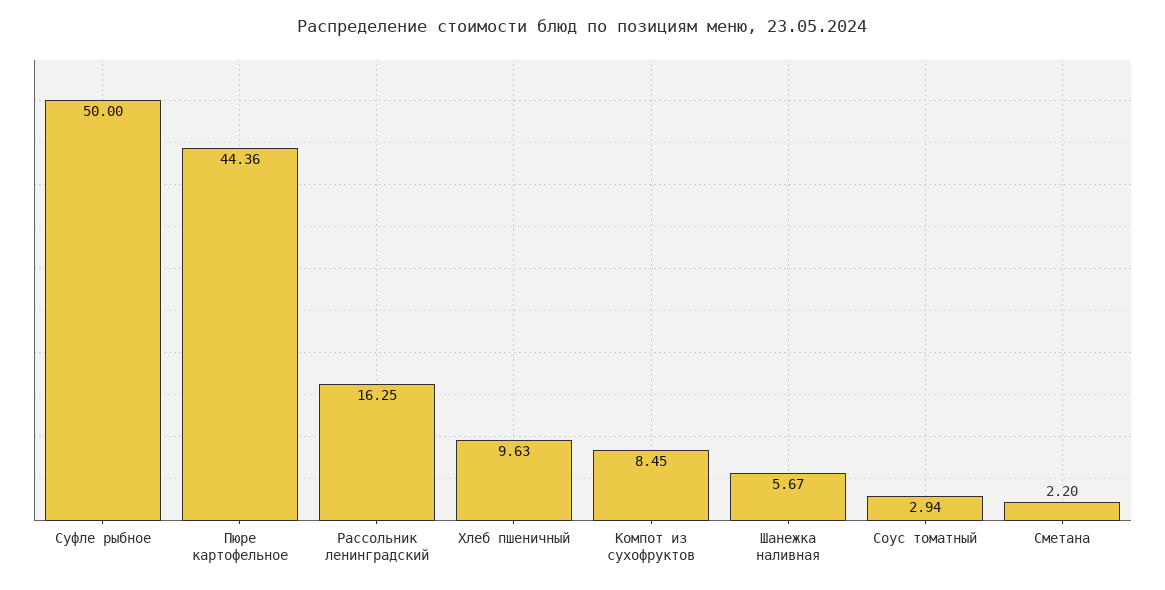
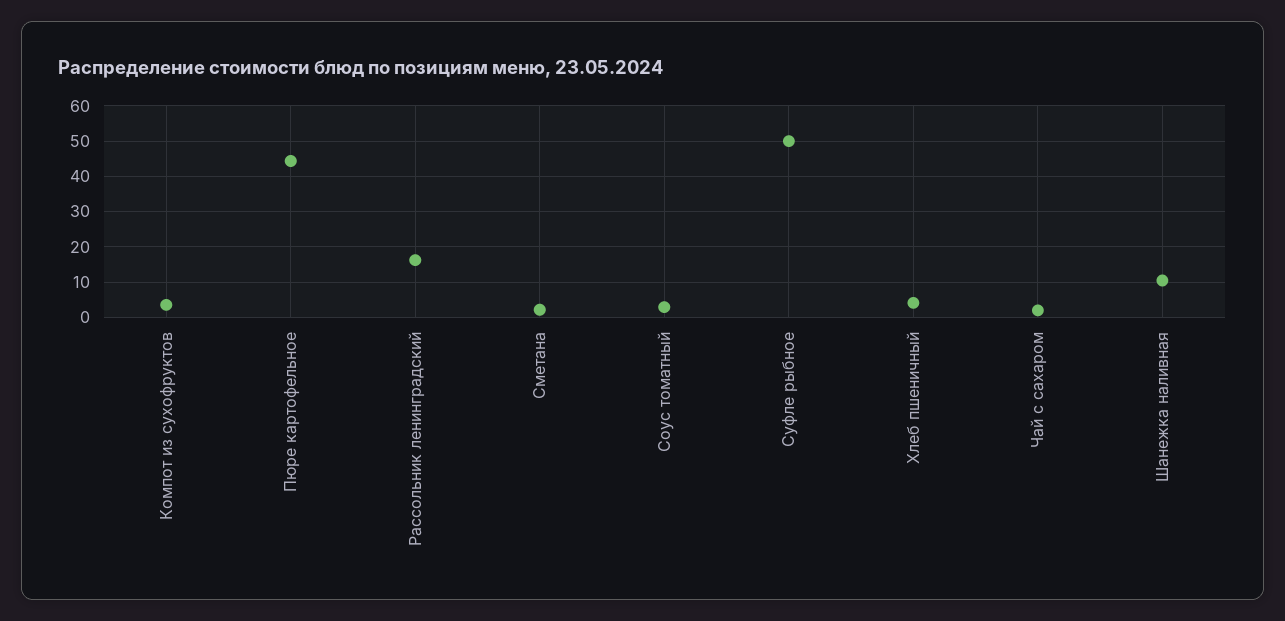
  {
    "Суфле рыбное": 50,
    "Пюре картофельное": 44.36,
    "Рассольник ленинградский": 16.25,
-   "Хлеб пшеничный": 9.63,
+   "Хлеб пшеничный": 4,
-   "Компот из сухофруктов": 8.45,
+   "Компот из сухофруктов": 4,
-   "Шанежка наливная": 5.67,
+   "Шанежка наливная": 10,
    "Соус томатный": 2.94,
-   "Сметана": 2.2
+   "Сметана": 2.2,
+   "Чай с сахаром": 2
  }

